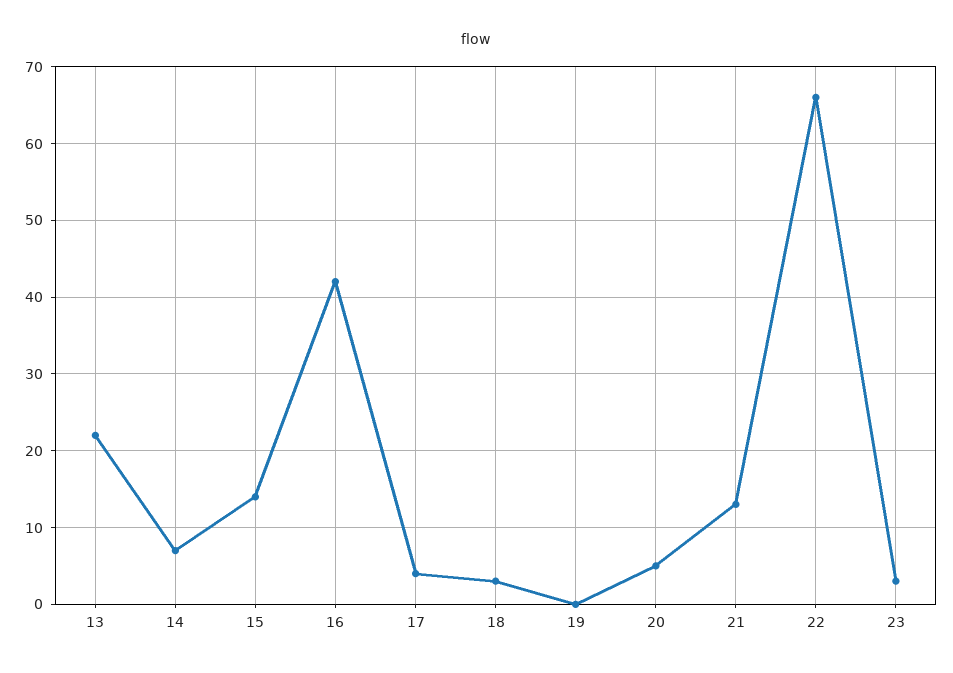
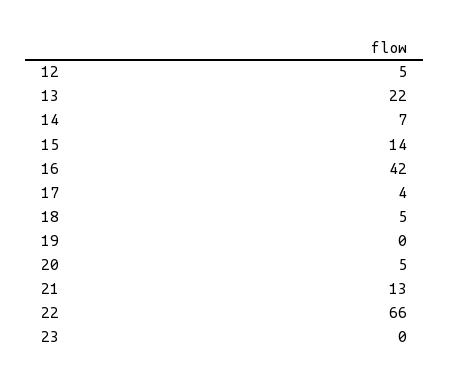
  {
    "13": 22,
    "14": 7,
    "15": 14,
    "16": 42,
    "17": 4,
-   "18": 3,
+   "18": 5,
    "19": 0,
    "20": 5,
    "21": 13,
    "22": 66,
-   "23": 3
+   "23": 0,
+   "12": 5
  }

